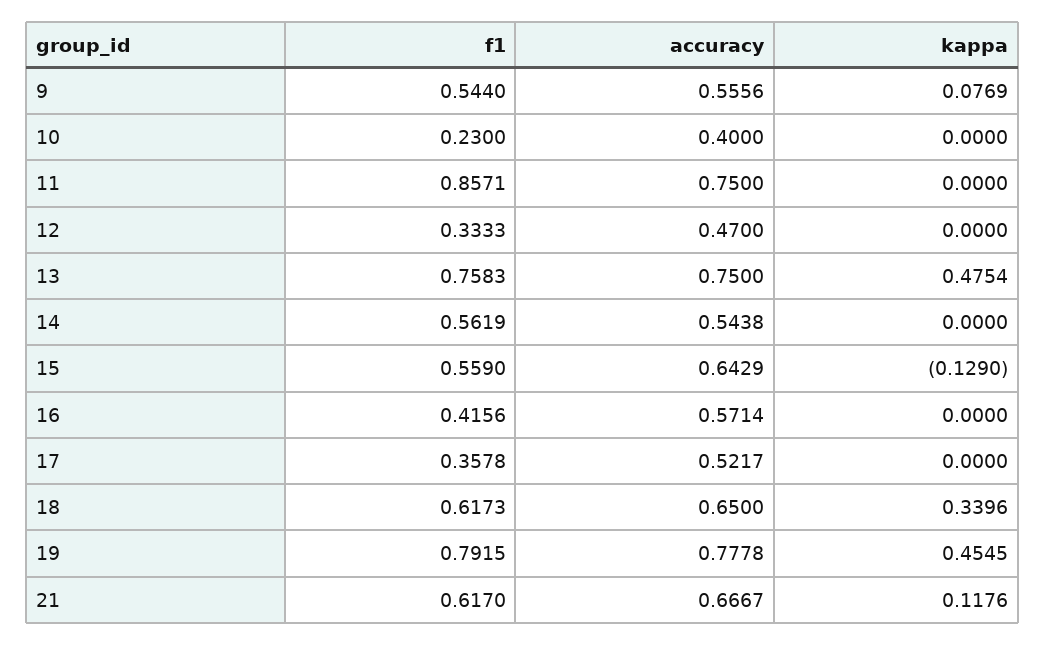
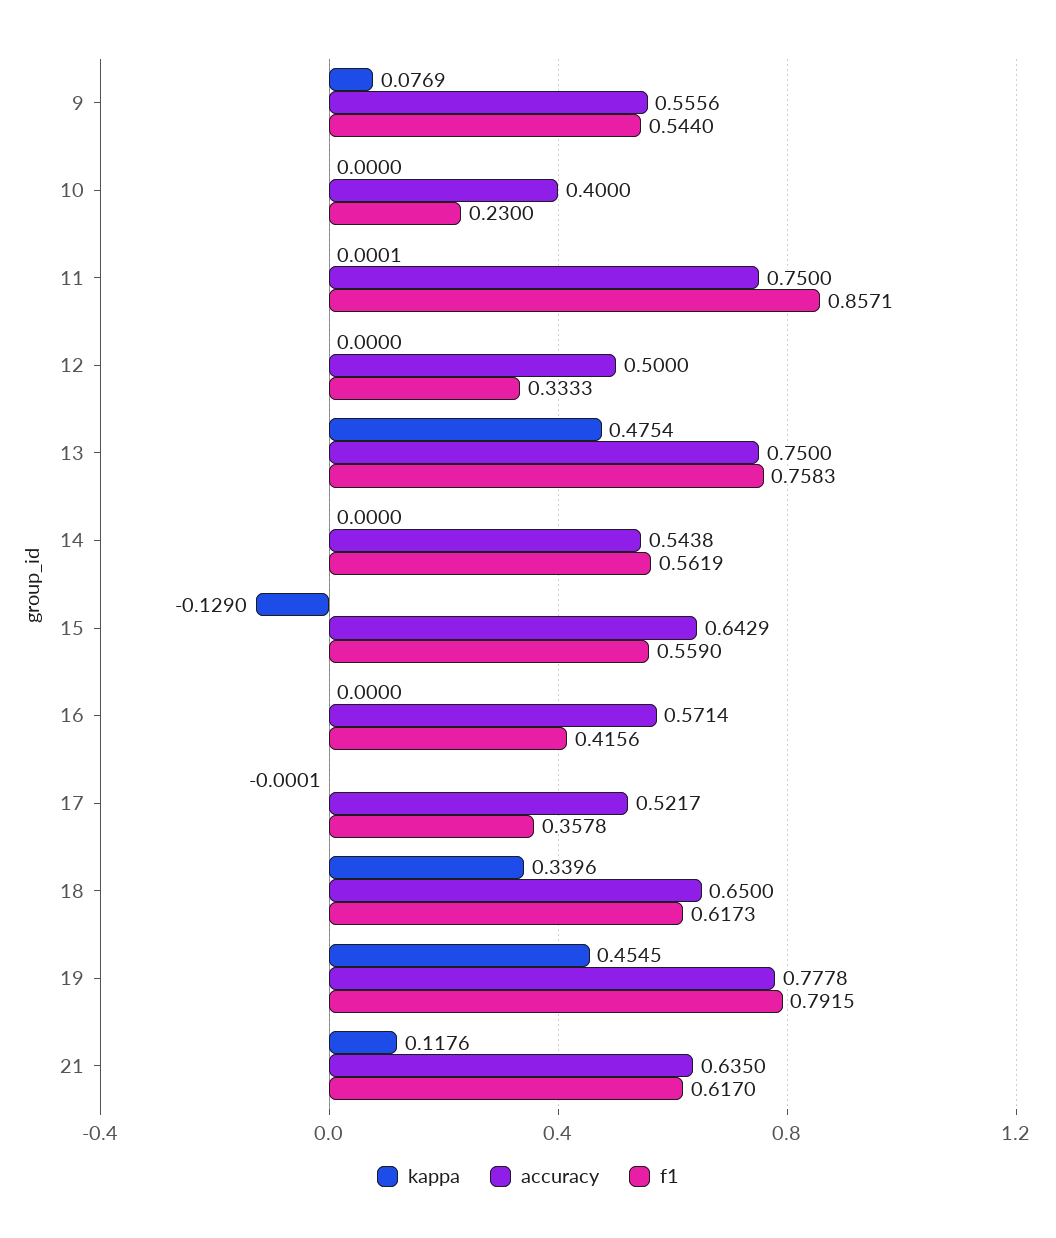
  {
    "f1": {
      "9": 0.544,
      "10": 0.23,
      "11": 0.8571,
      "12": 0.3333,
      "13": 0.7583,
      "14": 0.5619,
      "15": 0.559,
      "16": 0.4156,
      "17": 0.3578,
      "18": 0.6173,
      "19": 0.7915,
      "21": 0.617
    },
    "accuracy": {
      "9": 0.5556,
      "10": 0.4,
      "11": 0.75,
-     "12": 0.47,
+     "12": 0.5,
      "13": 0.75,
      "14": 0.5438,
      "15": 0.6429,
      "16": 0.5714,
      "17": 0.5217,
      "18": 0.65,
      "19": 0.7778,
-     "21": 0.6667
+     "21": 0.635
    },
    "kappa": {
      "9": 0.0769,
      "10": 0,
-     "11": 0,
+     "11": 0.0001,
      "12": 0,
      "13": 0.4754,
      "14": 0,
      "15": -0.129,
      "16": 0,
-     "17": 0,
+     "17": -0.0001,
      "18": 0.3396,
      "19": 0.4545,
      "21": 0.1176
    }
  }

